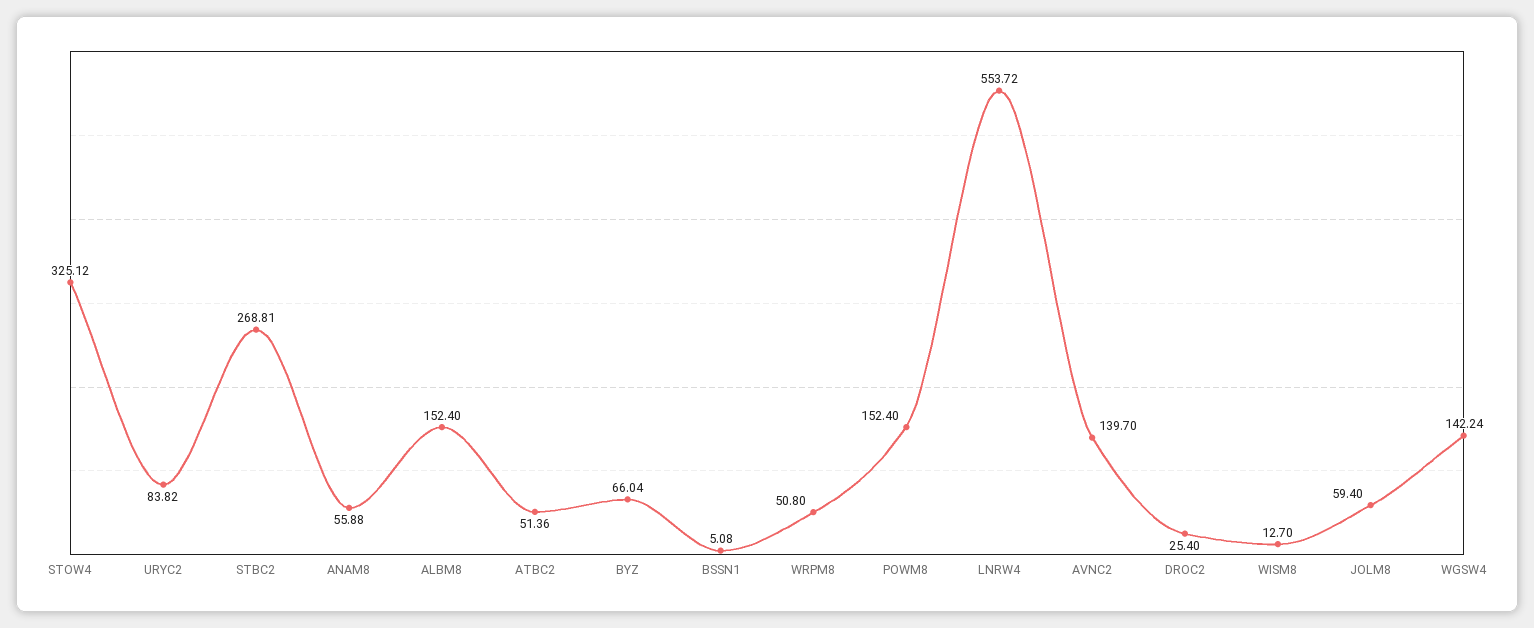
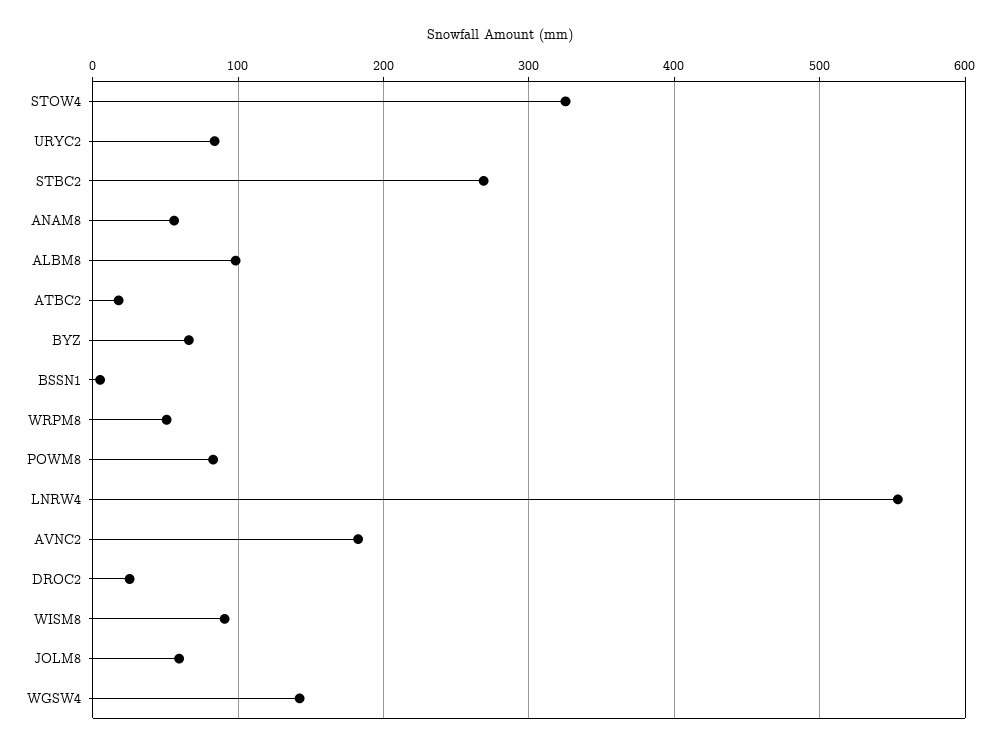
  {
    "STOW4": 325.12,
    "URYC2": 83.82,
    "STBC2": 268.81,
    "ANAM8": 55.88,
-   "ALBM8": 152.4,
+   "ALBM8": 100,
-   "ATBC2": 51.36,
+   "ATBC2": 20,
    "BYZ": 66.04,
    "BSSN1": 5.08,
    "WRPM8": 50.8,
-   "POWM8": 152.4,
+   "POWM8": 80,
    "LNRW4": 553.72,
-   "AVNC2": 139.7,
+   "AVNC2": 180,
    "DROC2": 25.4,
-   "WISM8": 12.7,
+   "WISM8": 90,
    "JOLM8": 59.4,
    "WGSW4": 142.24
  }

